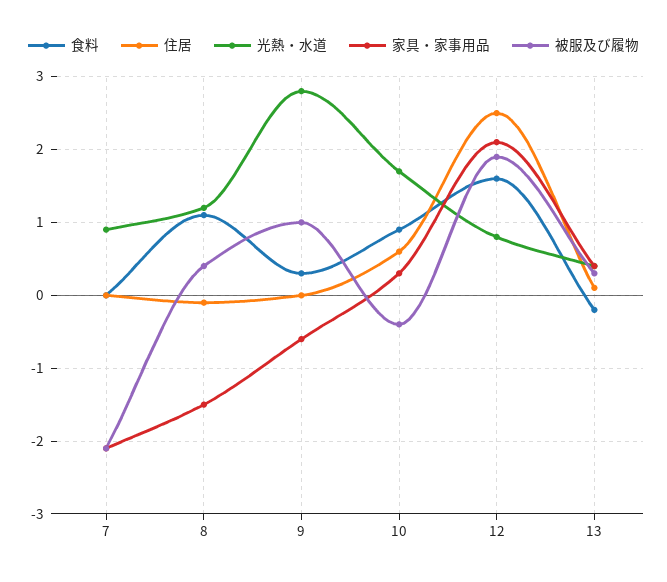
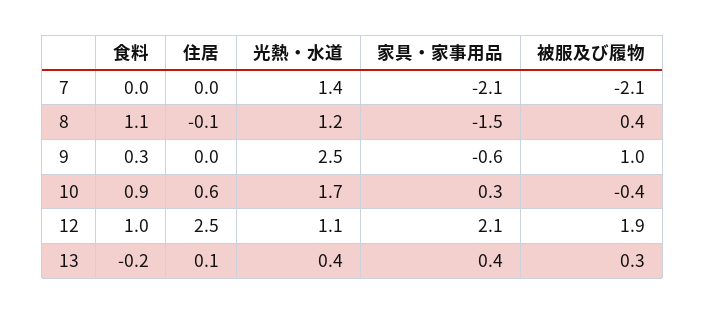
  {
    "食料": {
      "7": 0,
      "8": 1.1,
      "9": 0.3,
      "10": 0.9,
-     "12": 1.6,
+     "12": 1,
      "13": -0.2
    },
    "住居": {
      "7": 0,
      "8": -0.1,
      "9": 0,
      "10": 0.6,
      "12": 2.5,
      "13": 0.1
    },
    "光熱・水道": {
-     "7": 0.9,
+     "7": 1.4,
      "8": 1.2,
-     "9": 2.8,
+     "9": 2.5,
      "10": 1.7,
-     "12": 0.8,
+     "12": 1.1,
      "13": 0.4
    },
    "家具・家事用品": {
      "7": -2.1,
      "8": -1.5,
      "9": -0.6,
      "10": 0.3,
      "12": 2.1,
      "13": 0.4
    },
    "被服及び履物": {
      "7": -2.1,
      "8": 0.4,
      "9": 1,
      "10": -0.4,
      "12": 1.9,
      "13": 0.3
    }
  }

